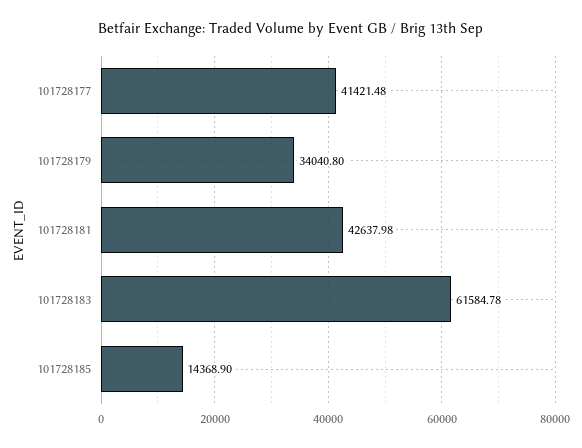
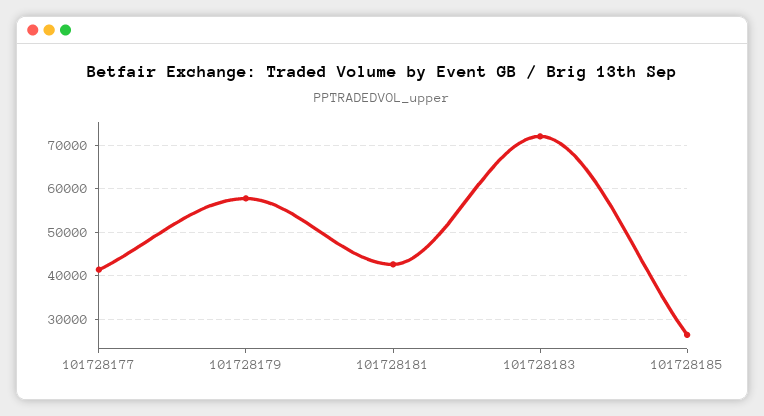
  {
    "101728177": 41421.48,
-   "101728179": 34040.8,
+   "101728179": 58000,
    "101728181": 42637.98,
-   "101728183": 61584.78,
+   "101728183": 72000,
-   "101728185": 14368.9
+   "101728185": 26000
  }

